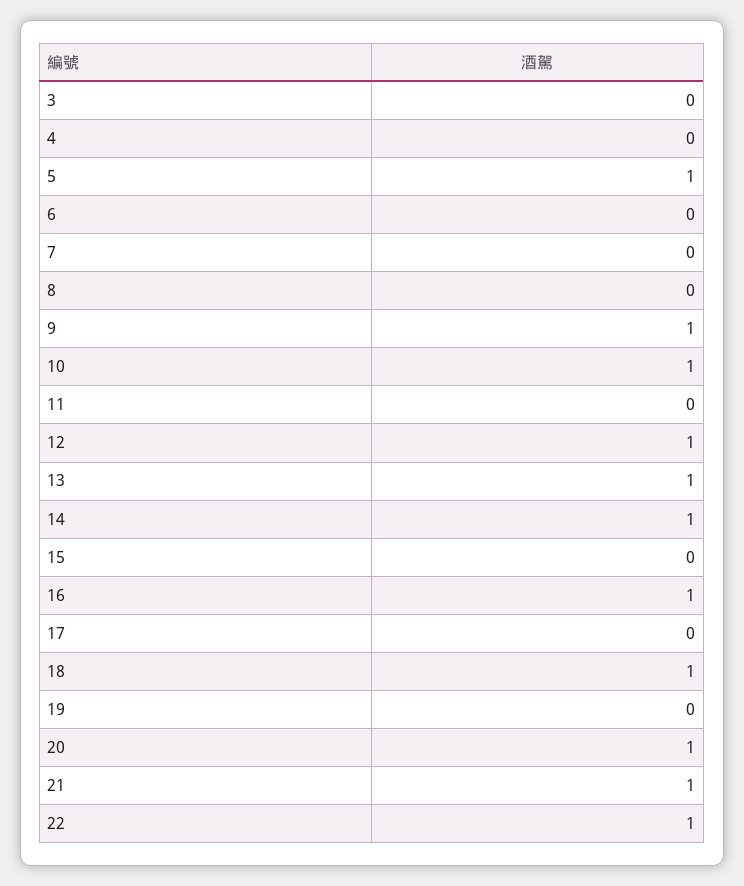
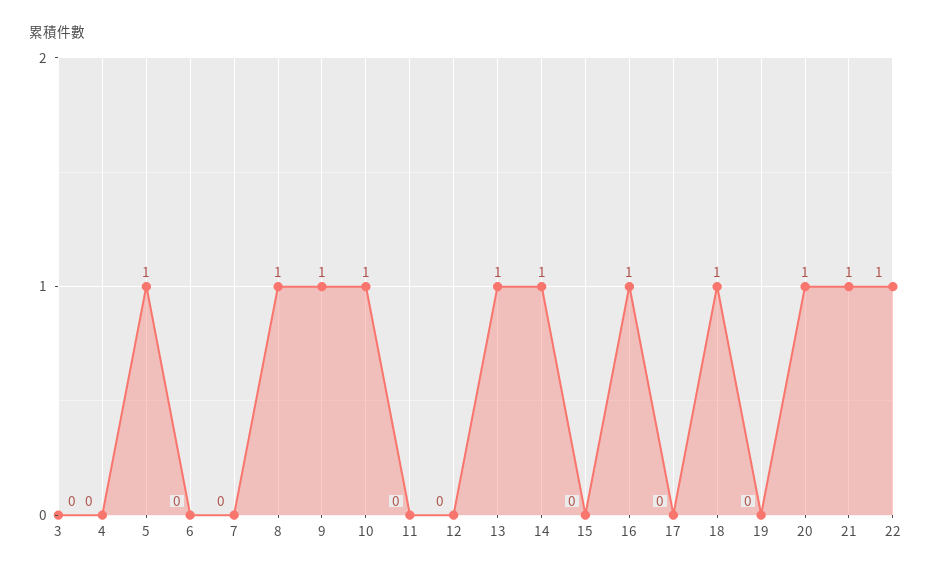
  {
    "3": 0,
    "4": 0,
    "5": 1,
    "6": 0,
    "7": 0,
-   "8": 0,
+   "8": 1,
    "9": 1,
    "10": 1,
    "11": 0,
-   "12": 1,
+   "12": 0,
    "13": 1,
    "14": 1,
    "15": 0,
    "16": 1,
    "17": 0,
    "18": 1,
    "19": 0,
    "20": 1,
    "21": 1,
    "22": 1
  }

